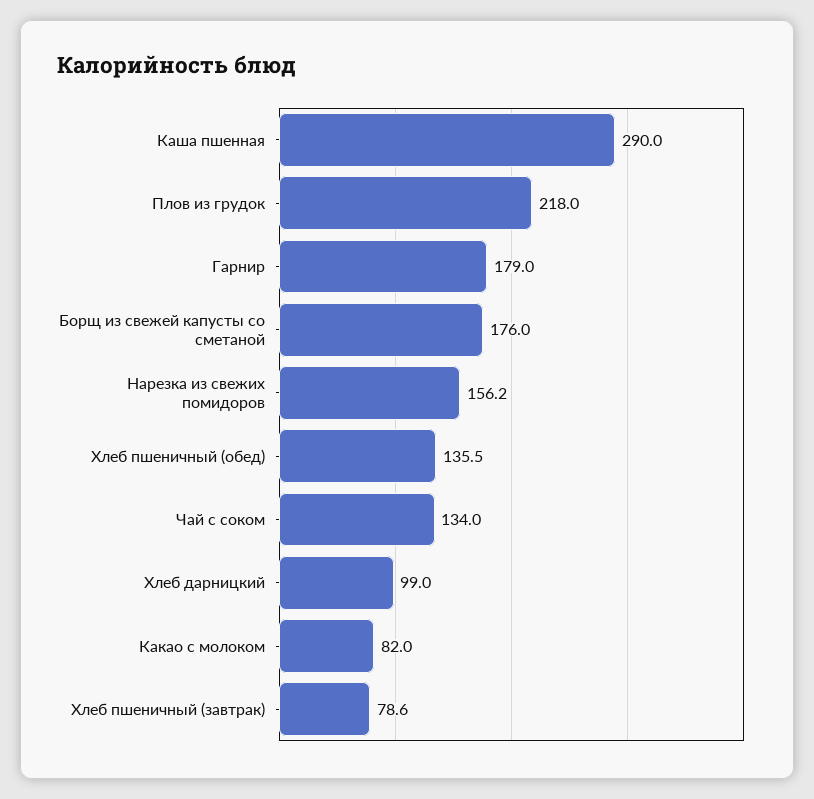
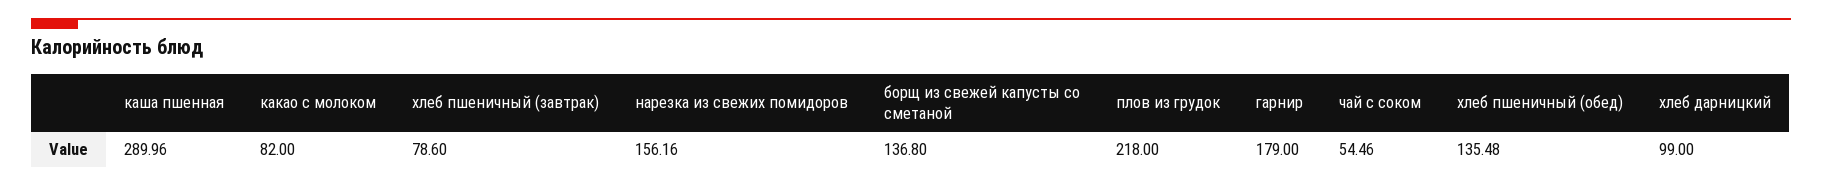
  {
    "Каша пшенная": 289.96,
    "Плов из грудок": 218,
    "Гарнир": 179,
-   "Борщ из свежей капусты со сметаной": 176,
+   "Борщ из свежей капусты со сметаной": 136.8,
    "Нарезка из свежих помидоров": 156.16,
    "Хлеб пшеничный (обед)": 135.48,
-   "Чай с соком": 134,
+   "Чай с соком": 54.46,
    "Хлеб дарницкий": 99,
    "Какао с молоком": 82,
    "Хлеб пшеничный (завтрак)": 78.6
  }

